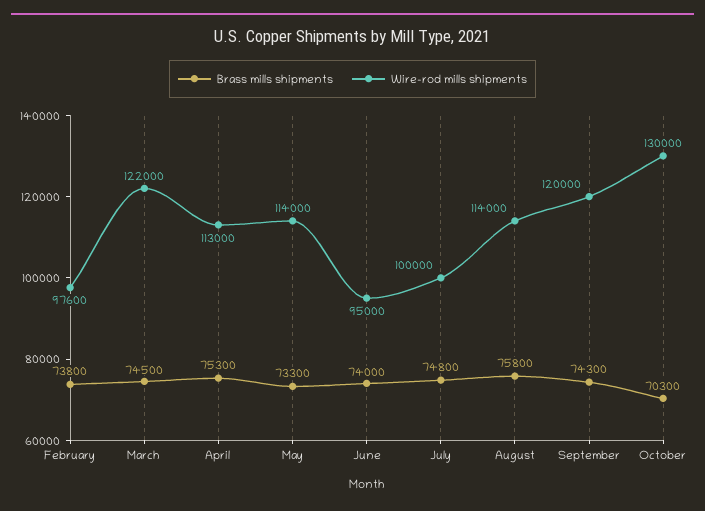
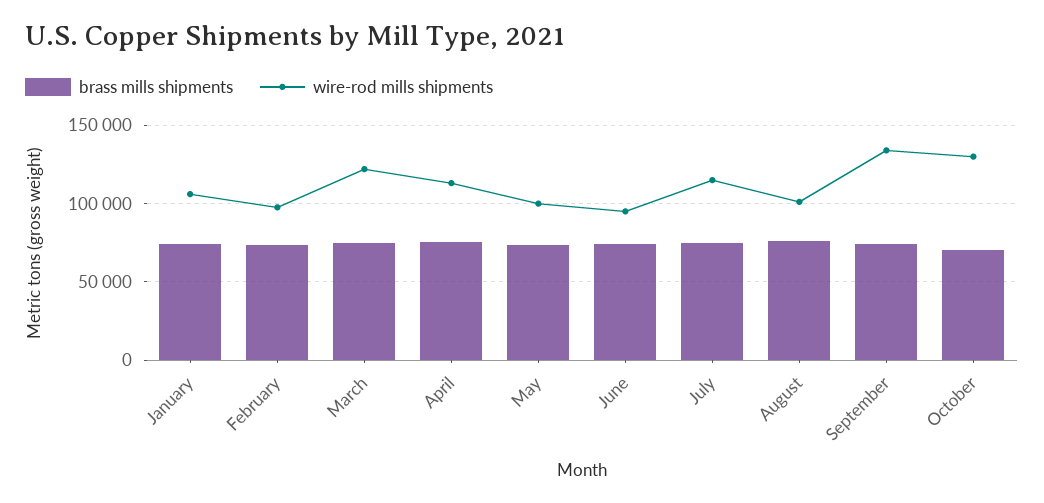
  {
    "Brass mills shipments": {
      "February": 73800,
      "March": 74500,
      "April": 75300,
      "May": 73300,
      "June": 74000,
      "July": 74800,
      "August": 75800,
      "September": 74300,
-     "October": 70300
+     "October": 70300,
+     "January": 75000
    },
    "Wire-rod mills shipments": {
      "February": 97600,
      "March": 122000,
      "April": 113000,
-     "May": 114000,
+     "May": 100000,
      "June": 95000,
-     "July": 100000,
+     "July": 115000,
-     "August": 114000,
+     "August": 100000,
-     "September": 120000,
+     "September": 135000,
-     "October": 130000
+     "October": 130000,
+     "January": 105000
    }
  }

